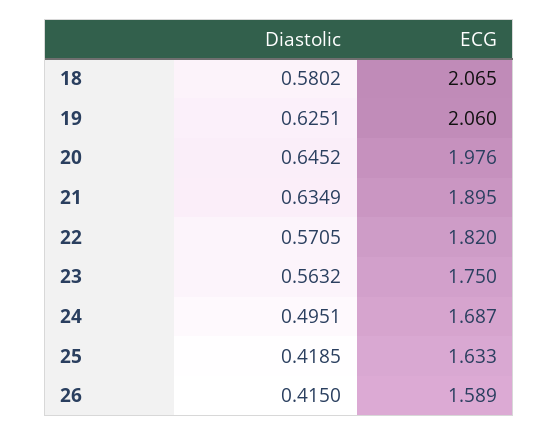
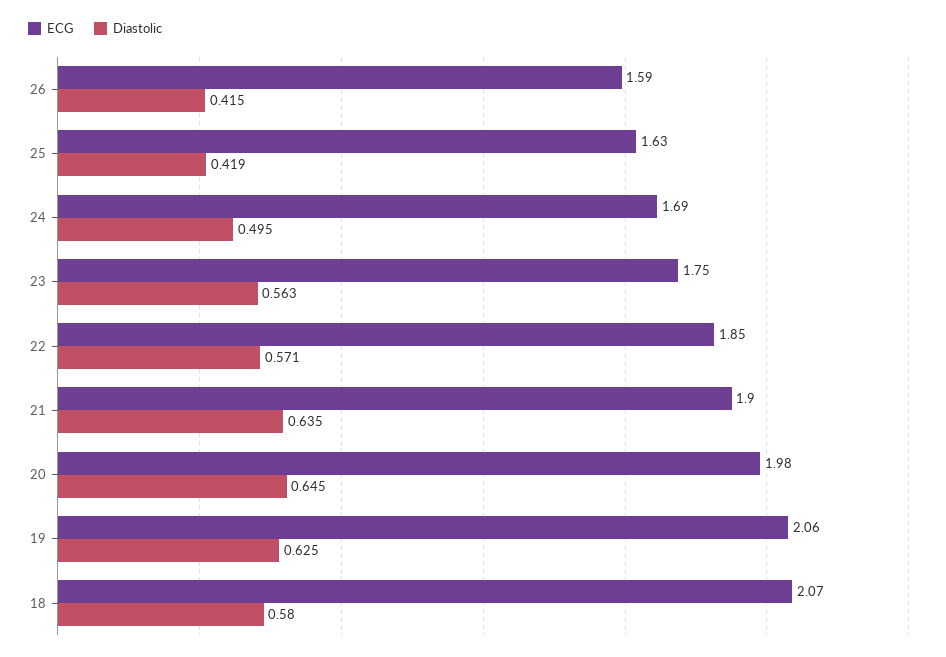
  {
    "Diastolic": {
      "18": 0.5802,
      "19": 0.6251,
      "20": 0.6452,
      "21": 0.6349,
      "22": 0.5705,
      "23": 0.5632,
      "24": 0.4951,
      "25": 0.4185,
      "26": 0.415
    },
    "ECG": {
      "18": 2.065,
      "19": 2.06,
      "20": 1.976,
      "21": 1.895,
-     "22": 1.82,
+     "22": 1.85,
      "23": 1.75,
      "24": 1.687,
      "25": 1.633,
      "26": 1.589
    }
  }

